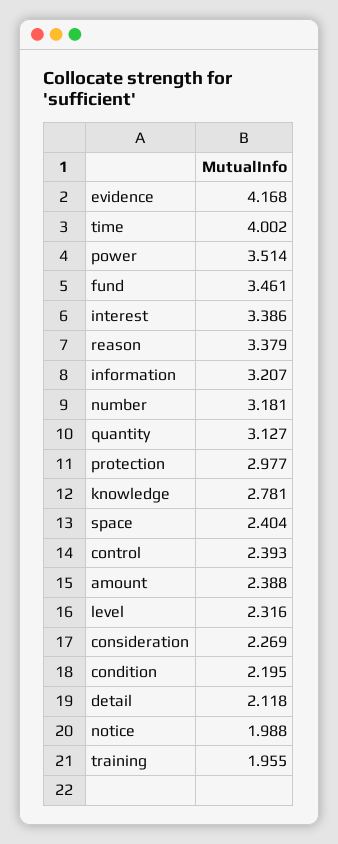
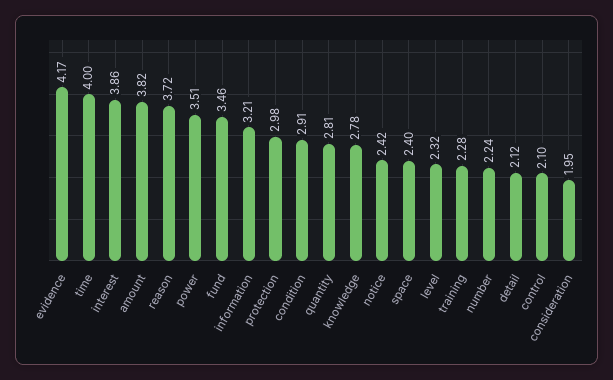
  {
    "evidence": 4.168,
    "time": 4.002,
    "power": 3.514,
    "fund": 3.461,
-   "interest": 3.386,
+   "interest": 3.86,
-   "reason": 3.379,
+   "reason": 3.72,
    "information": 3.207,
-   "number": 3.181,
+   "number": 2.24,
-   "quantity": 3.127,
+   "quantity": 2.81,
    "protection": 2.977,
    "knowledge": 2.781,
    "space": 2.404,
-   "control": 2.393,
+   "control": 2.1,
-   "amount": 2.388,
+   "amount": 3.82,
    "level": 2.316,
-   "consideration": 2.269,
+   "consideration": 1.95,
-   "condition": 2.195,
+   "condition": 2.91,
    "detail": 2.118,
-   "notice": 1.988,
+   "notice": 2.42,
-   "training": 1.955
+   "training": 2.28
  }

